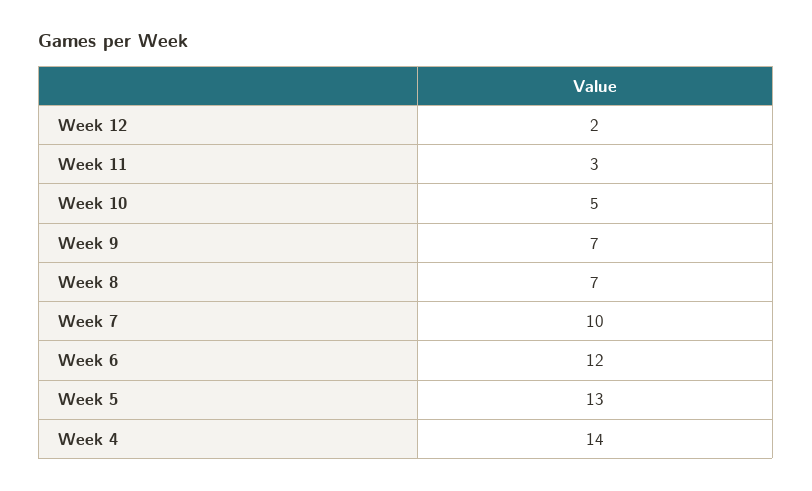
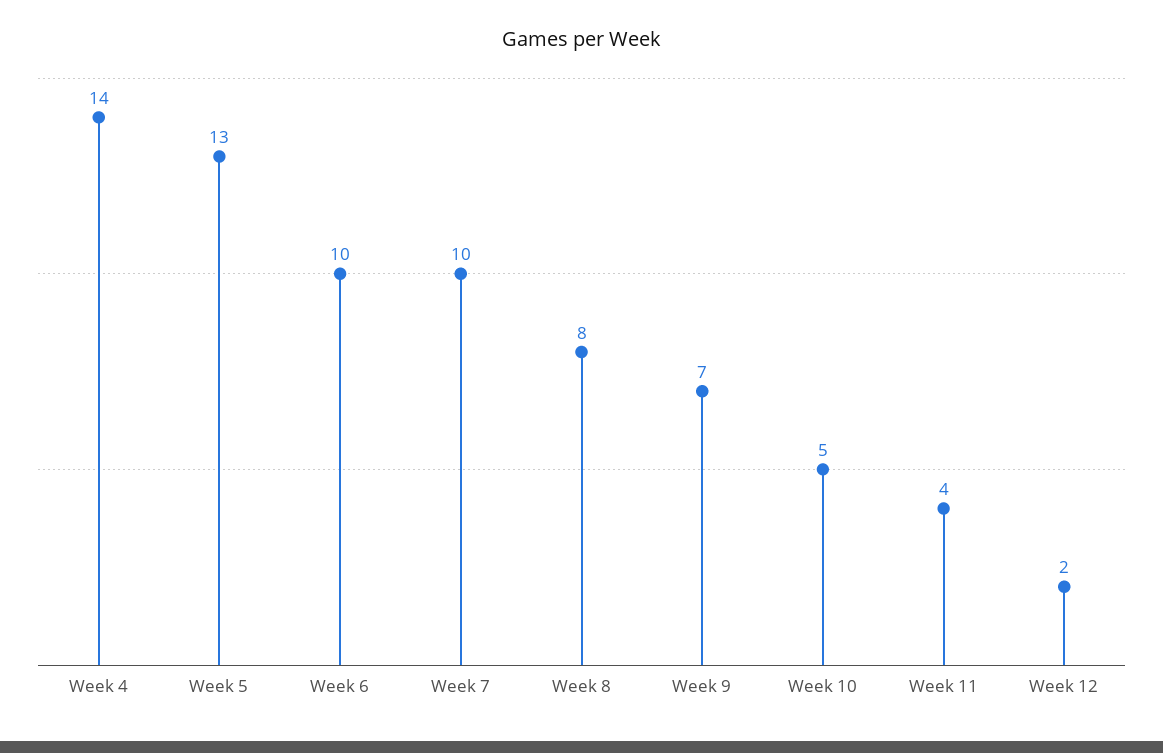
  {
    "Week 12": 2,
-   "Week 11": 3,
+   "Week 11": 4,
    "Week 10": 5,
    "Week 9": 7,
-   "Week 8": 7,
+   "Week 8": 8,
    "Week 7": 10,
-   "Week 6": 12,
+   "Week 6": 10,
    "Week 5": 13,
    "Week 4": 14
  }

